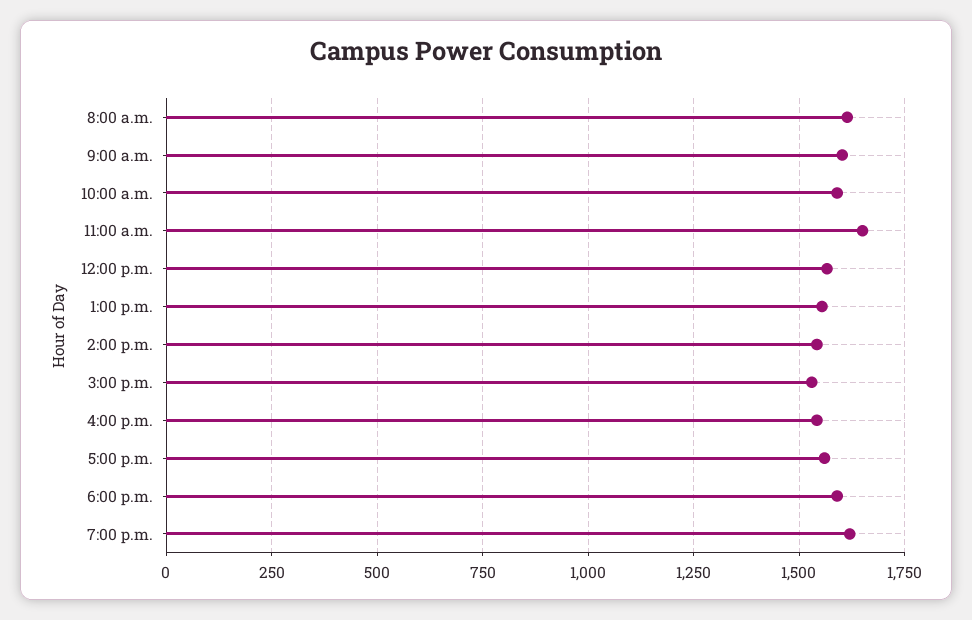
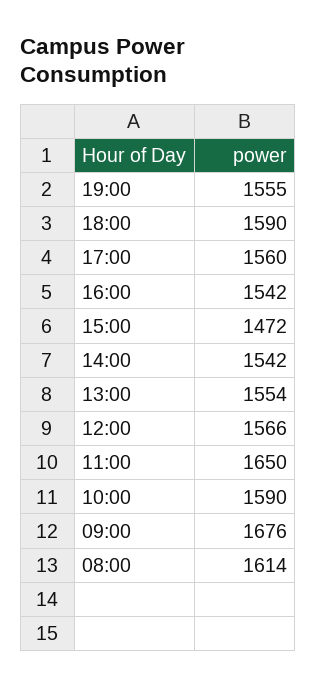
  {
    "8:00 a.m.": 1614,
-   "9:00 a.m.": 1600,
+   "9:00 a.m.": 1676,
    "10:00 a.m.": 1590,
    "11:00 a.m.": 1650,
    "12:00 p.m.": 1566,
    "1:00 p.m.": 1554,
    "2:00 p.m.": 1542,
-   "3:00 p.m.": 1525,
+   "3:00 p.m.": 1472,
    "4:00 p.m.": 1542,
    "5:00 p.m.": 1560,
    "6:00 p.m.": 1590,
-   "7:00 p.m.": 1625
+   "7:00 p.m.": 1555
  }

